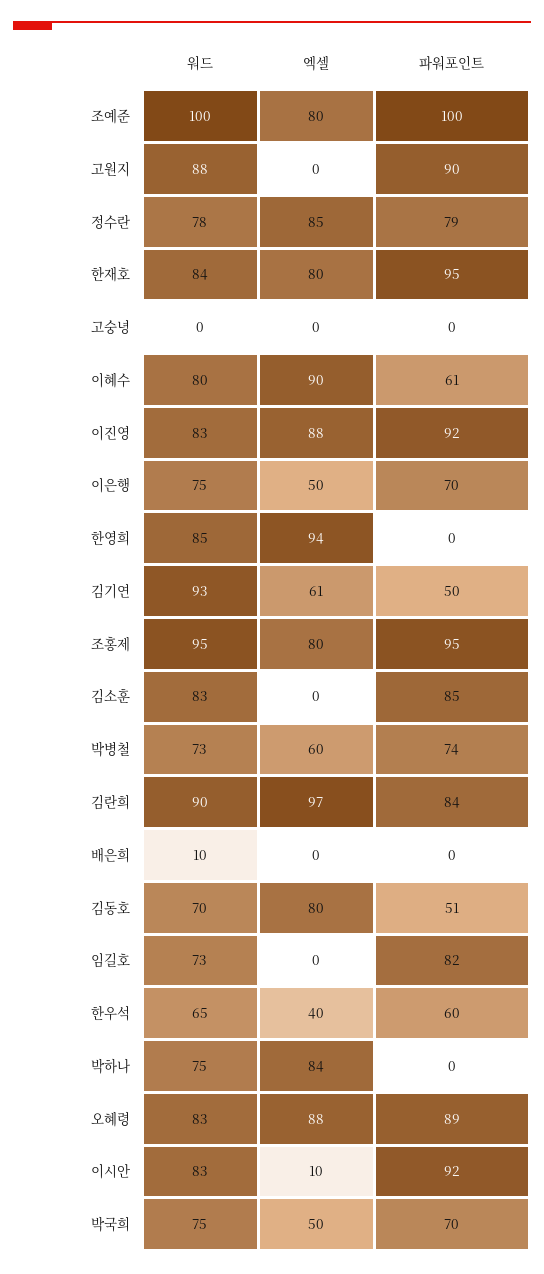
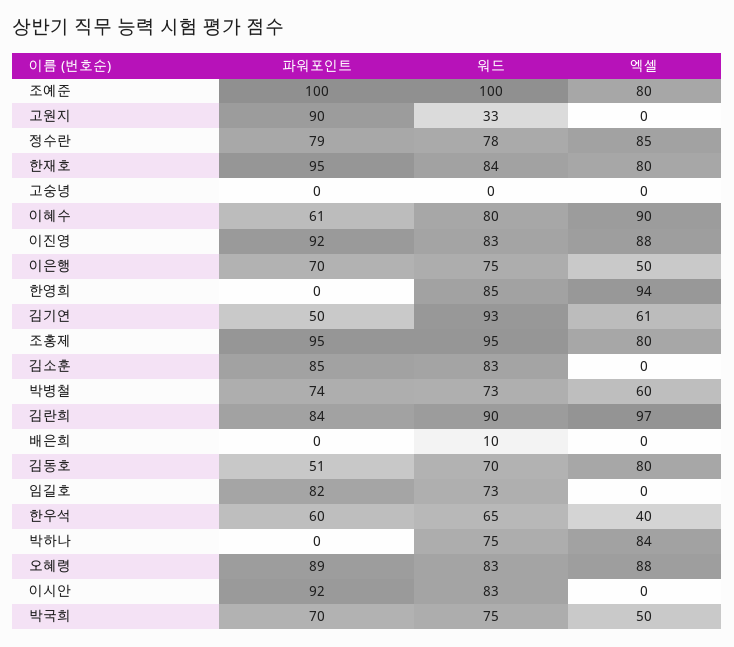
  {
    "워드": {
      "조예준": 100,
-     "고원지": 88,
+     "고원지": 33,
      "정수란": 78,
      "한재호": 84,
      "고숭녕": 0,
      "이혜수": 80,
      "이진영": 83,
      "이은행": 75,
      "한영희": 85,
      "김기연": 93,
      "조홍제": 95,
      "김소훈": 83,
      "박병철": 73,
      "김란희": 90,
      "배은희": 10,
      "김동호": 70,
      "임길호": 73,
      "한우석": 65,
      "박하나": 75,
      "오혜령": 83,
      "이시안": 83,
      "박국희": 75
    },
    "엑셀": {
      "조예준": 80,
      "고원지": 0,
      "정수란": 85,
      "한재호": 80,
      "고숭녕": 0,
      "이혜수": 90,
      "이진영": 88,
      "이은행": 50,
      "한영희": 94,
      "김기연": 61,
      "조홍제": 80,
      "김소훈": 0,
      "박병철": 60,
      "김란희": 97,
      "배은희": 0,
      "김동호": 80,
      "임길호": 0,
      "한우석": 40,
      "박하나": 84,
      "오혜령": 88,
-     "이시안": 10,
+     "이시안": 0,
      "박국희": 50
    },
    "파워포인트": {
      "조예준": 100,
      "고원지": 90,
      "정수란": 79,
      "한재호": 95,
      "고숭녕": 0,
      "이혜수": 61,
      "이진영": 92,
      "이은행": 70,
      "한영희": 0,
      "김기연": 50,
      "조홍제": 95,
      "김소훈": 85,
      "박병철": 74,
      "김란희": 84,
      "배은희": 0,
      "김동호": 51,
      "임길호": 82,
      "한우석": 60,
      "박하나": 0,
      "오혜령": 89,
      "이시안": 92,
      "박국희": 70
    }
  }

